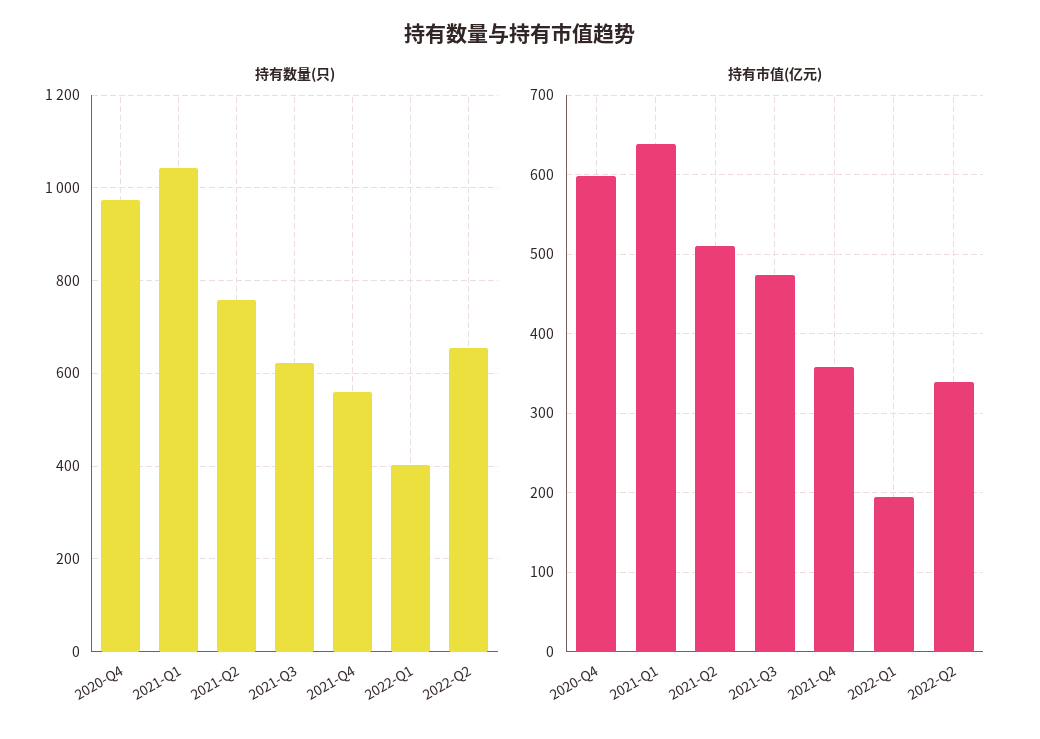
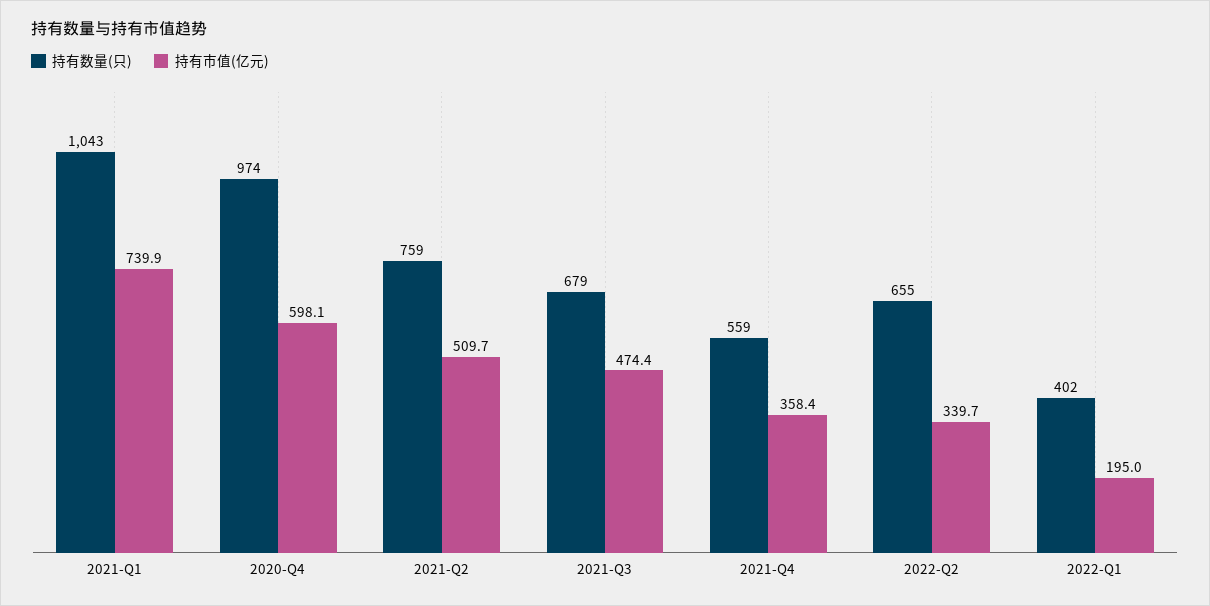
  {
    "持有数量(只)": {
      "2020-Q4": 974,
      "2021-Q1": 1043,
      "2021-Q2": 759,
-     "2021-Q3": 620,
+     "2021-Q3": 679,
      "2021-Q4": 559,
      "2022-Q1": 402,
      "2022-Q2": 655
    },
    "持有市值(亿元)": {
      "2020-Q4": 598.1,
-     "2021-Q1": 640,
+     "2021-Q1": 739.9,
      "2021-Q2": 509.7,
      "2021-Q3": 474.4,
      "2021-Q4": 358.4,
      "2022-Q1": 195,
      "2022-Q2": 339.7
    }
  }

